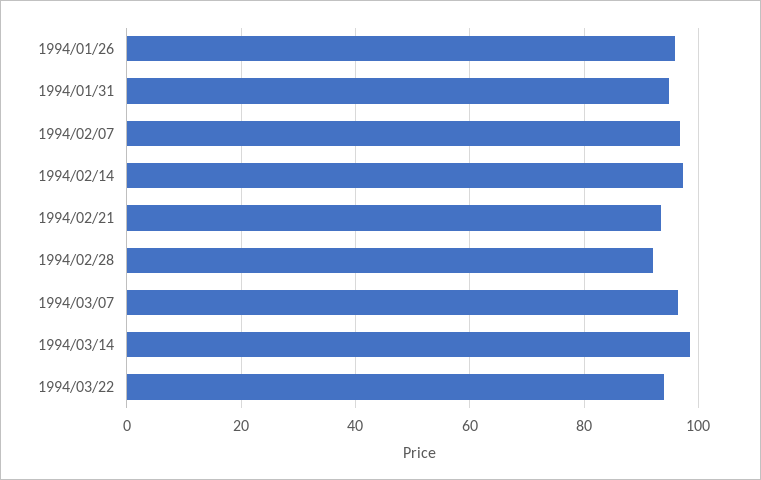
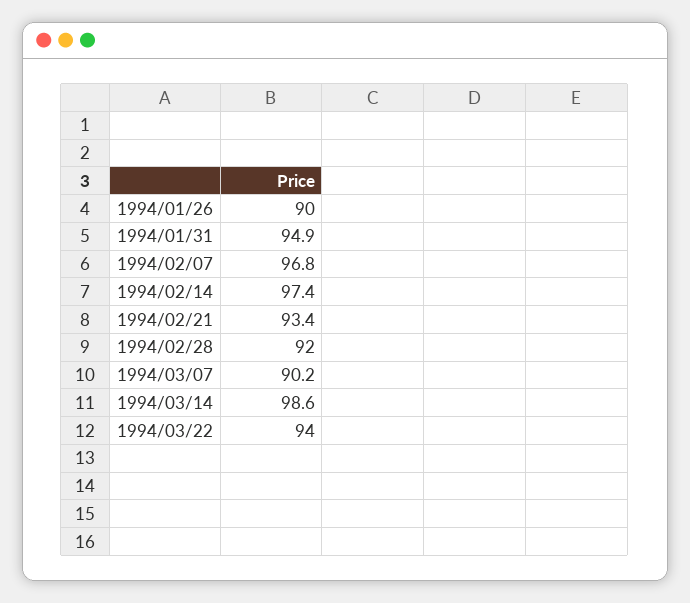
  {
-   "1994/01/26": 96,
+   "1994/01/26": 90,
    "1994/01/31": 94.9,
    "1994/02/07": 96.8,
    "1994/02/14": 97.4,
    "1994/02/21": 93.4,
    "1994/02/28": 92,
-   "1994/03/07": 96,
+   "1994/03/07": 90.2,
    "1994/03/14": 98.6,
    "1994/03/22": 94
  }

